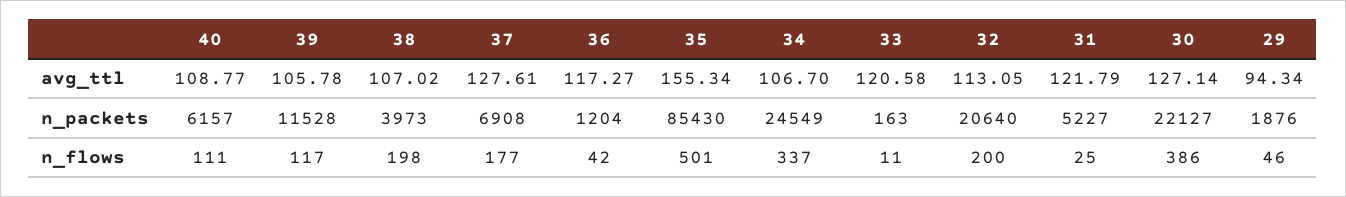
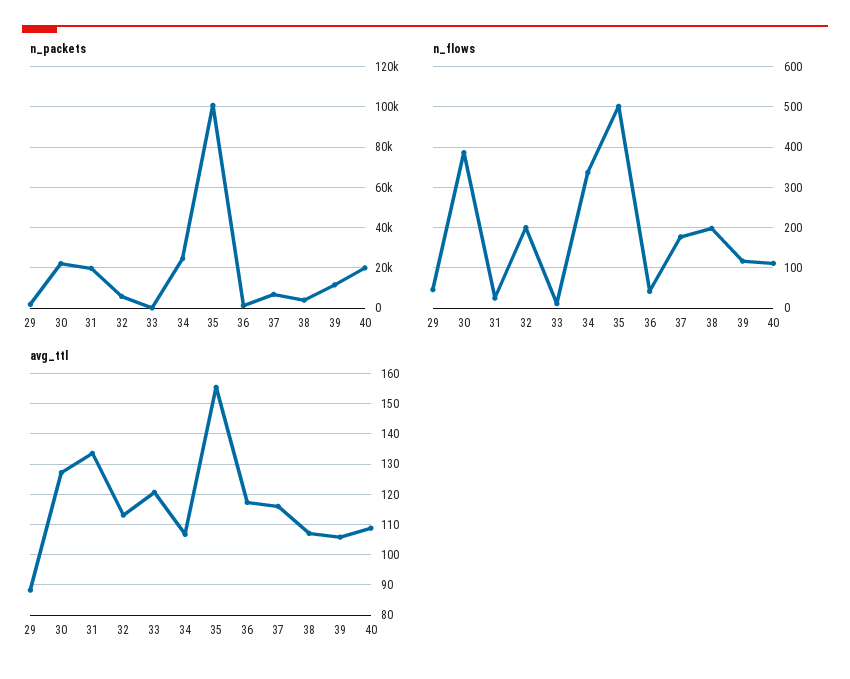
  {
    "avg_ttl": {
      "40": 108.77,
      "39": 105.78,
      "38": 107.02,
-     "37": 127.61,
+     "37": 116,
      "36": 117.27,
      "35": 155.34,
      "34": 106.7,
      "33": 120.58,
      "32": 113.05,
-     "31": 121.79,
+     "31": 134,
      "30": 127.14,
-     "29": 94.34
+     "29": 88
    },
    "n_packets": {
-     "40": 6157,
+     "40": 20000,
      "39": 11528,
      "38": 3973,
      "37": 6908,
      "36": 1204,
-     "35": 85430,
+     "35": 100000,
      "34": 24549,
      "33": 163,
-     "32": 20640,
+     "32": 5000,
-     "31": 5227,
+     "31": 20000,
      "30": 22127,
      "29": 1876
    },
    "n_flows": {
      "40": 111,
      "39": 117,
      "38": 198,
      "37": 177,
      "36": 42,
      "35": 501,
      "34": 337,
      "33": 11,
      "32": 200,
      "31": 25,
      "30": 386,
      "29": 46
    }
  }

